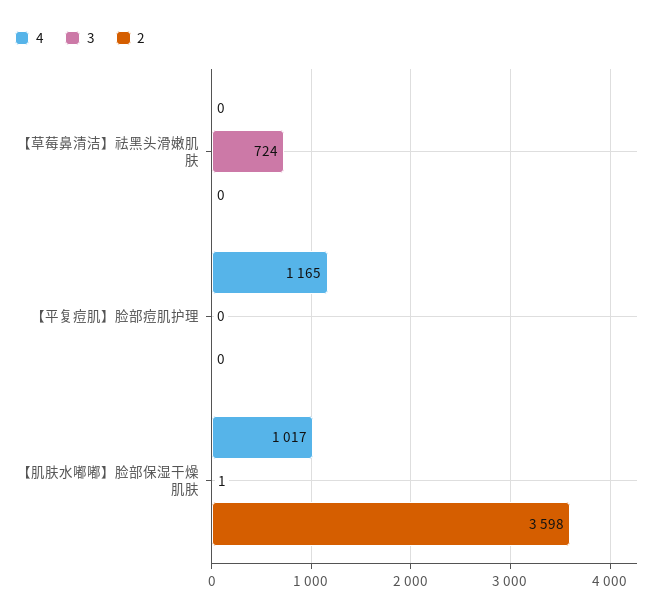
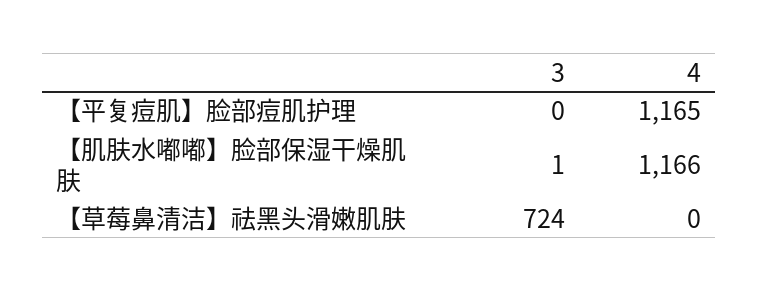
  {
    "4": {
      "【草莓鼻清洁】祛黑头滑嫩肌肤": 0,
      "【平复痘肌】脸部痘肌护理": 1165,
-     "【肌肤水嘟嘟】脸部保湿干燥肌肤": 1017
+     "【肌肤水嘟嘟】脸部保湿干燥肌肤": 1166
    },
    "3": {
      "【草莓鼻清洁】祛黑头滑嫩肌肤": 724,
      "【平复痘肌】脸部痘肌护理": 0,
      "【肌肤水嘟嘟】脸部保湿干燥肌肤": 1
-   },
+   }
-   "2": {
-     "【草莓鼻清洁】祛黑头滑嫩肌肤": 0,
-     "【平复痘肌】脸部痘肌护理": 0,
-     "【肌肤水嘟嘟】脸部保湿干燥肌肤": 3598
-   }
  }

